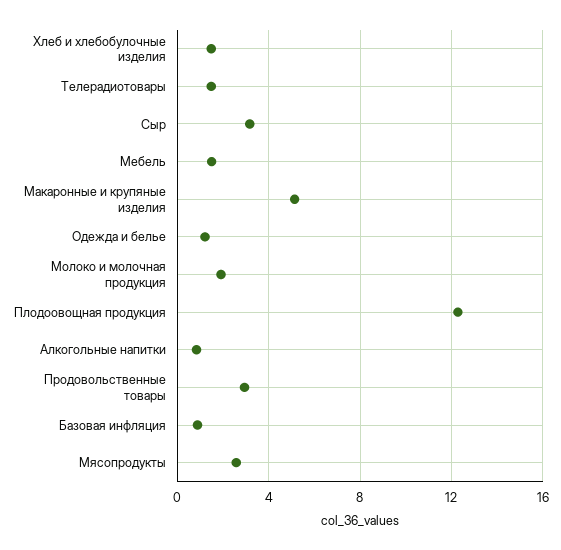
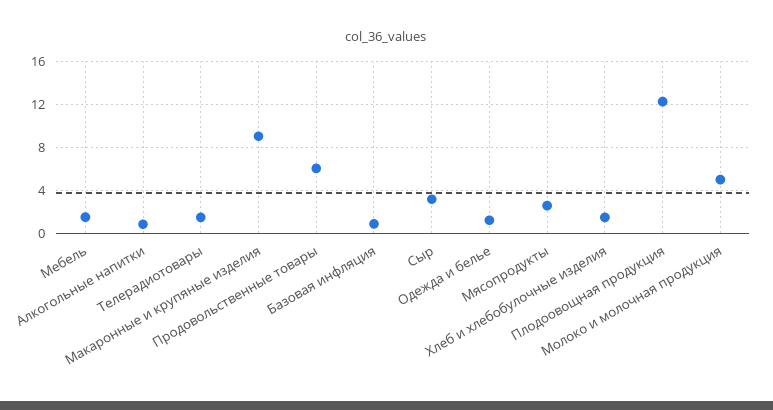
  {
    "Хлеб и хлебобулочные изделия": 1.5,
    "Телерадиотовары": 1.5,
    "Сыр": 3,
    "Мебель": 1.5,
-   "Макаронные и крупяные изделия": 5,
+   "Макаронные и крупяные изделия": 9,
    "Одежда и белье": 1,
-   "Молоко и молочная продукция": 2,
+   "Молоко и молочная продукция": 5,
    "Плодоовощная продукция": 12.5,
    "Алкогольные напитки": 1,
-   "Продовольственные товары": 3,
+   "Продовольственные товары": 6,
    "Базовая инфляция": 1,
    "Мясопродукты": 2.5
  }

